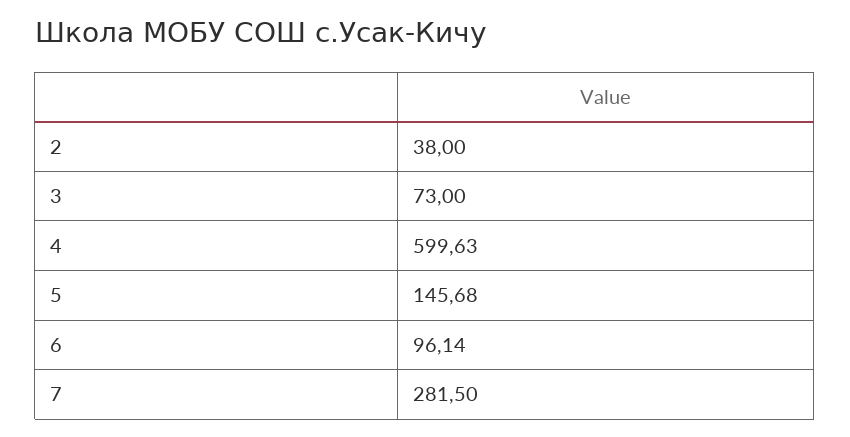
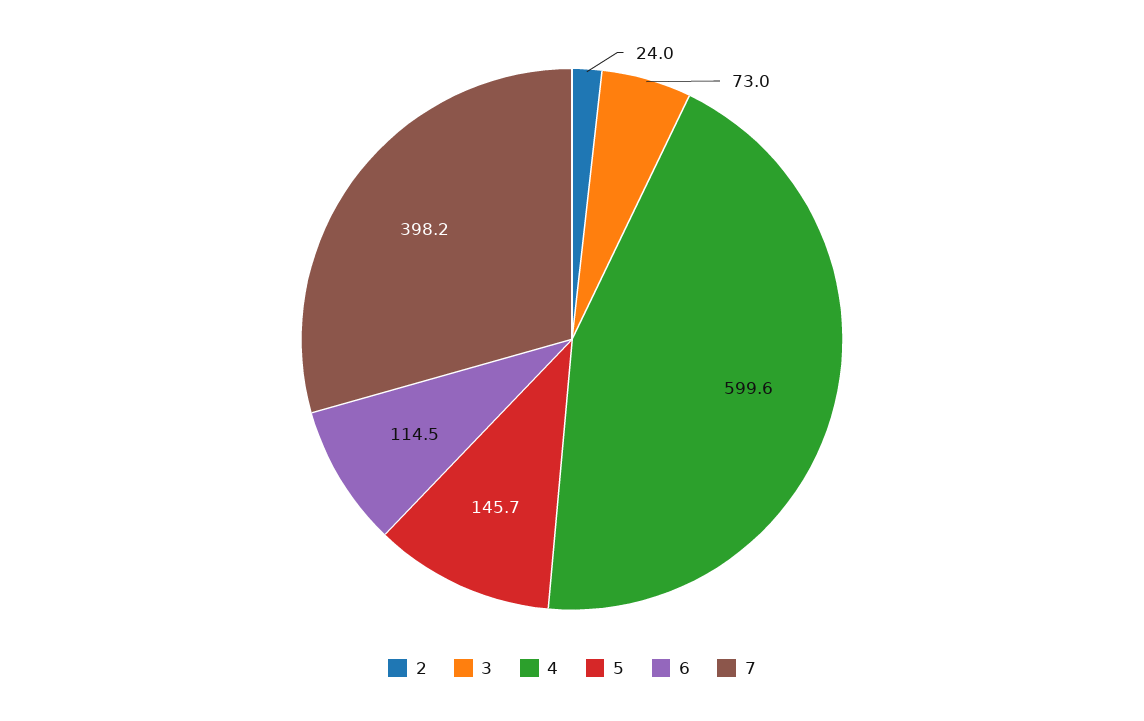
  {
-   "2": 38,
+   "2": 24,
    "3": 73,
    "4": 599.63,
    "5": 145.68,
-   "6": 96.14,
+   "6": 114.5,
-   "7": 281.5
+   "7": 398.2
  }

